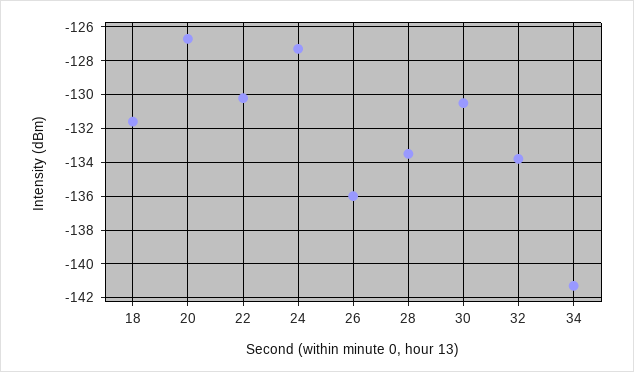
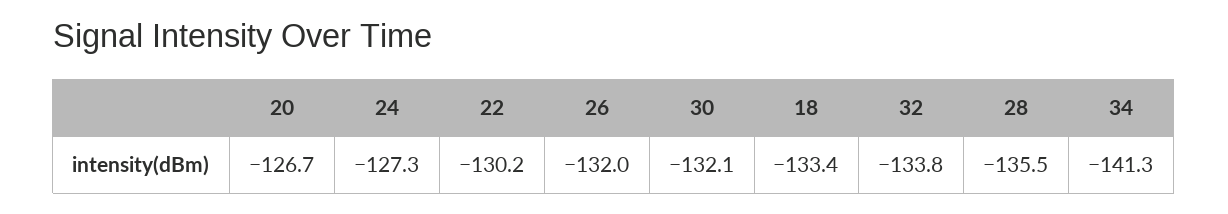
  {
-   "18": -131.5,
+   "18": -133.4,
    "20": -126.7,
    "22": -130.2,
    "24": -127.3,
-   "26": -136,
+   "26": -132,
-   "28": -133.5,
+   "28": -135.5,
-   "30": -130.5,
+   "30": -132.1,
    "32": -133.8,
    "34": -141.3
  }

